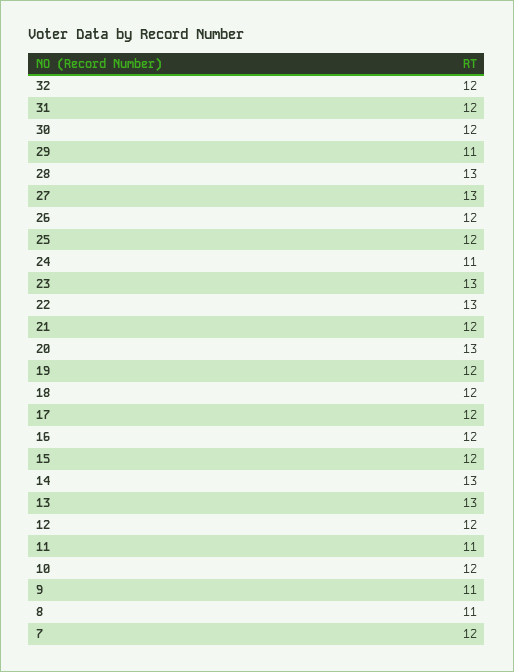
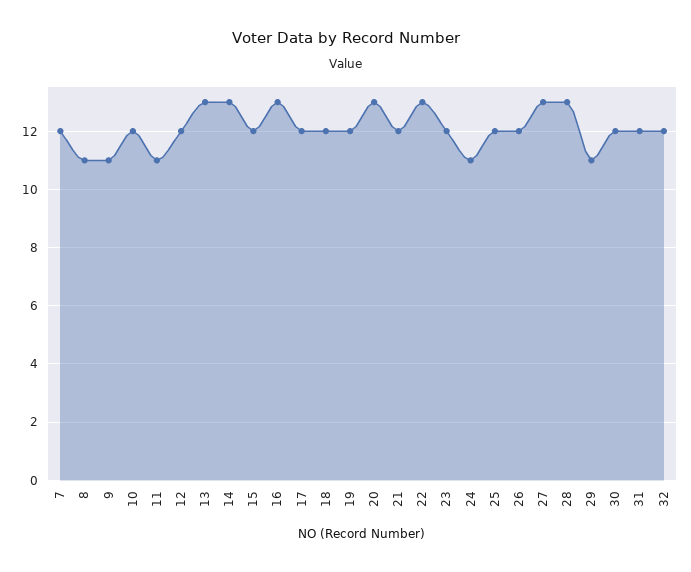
  {
    "32": 12,
    "31": 12,
    "30": 12,
    "29": 11,
    "28": 13,
    "27": 13,
    "26": 12,
    "25": 12,
    "24": 11,
-   "23": 13,
+   "23": 12,
    "22": 13,
    "21": 12,
    "20": 13,
    "19": 12,
    "18": 12,
    "17": 12,
-   "16": 12,
+   "16": 13,
    "15": 12,
    "14": 13,
    "13": 13,
    "12": 12,
    "11": 11,
    "10": 12,
    "9": 11,
    "8": 11,
    "7": 12
  }

